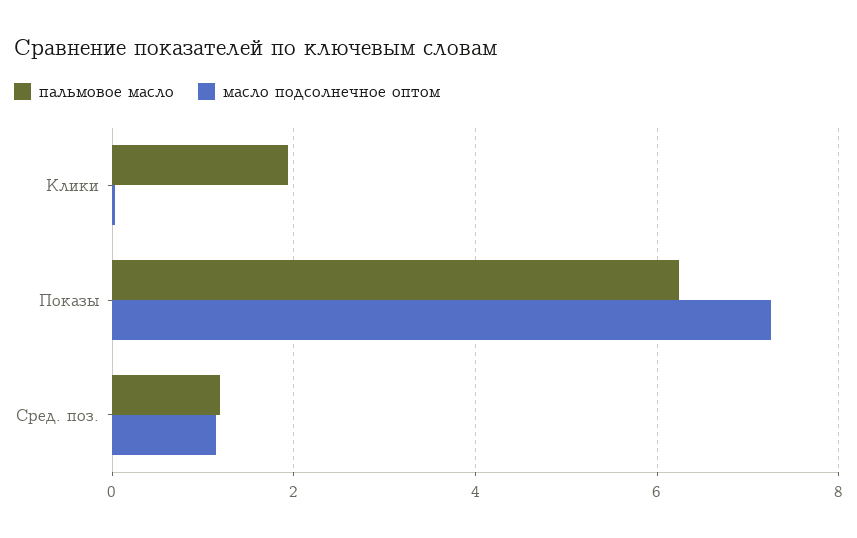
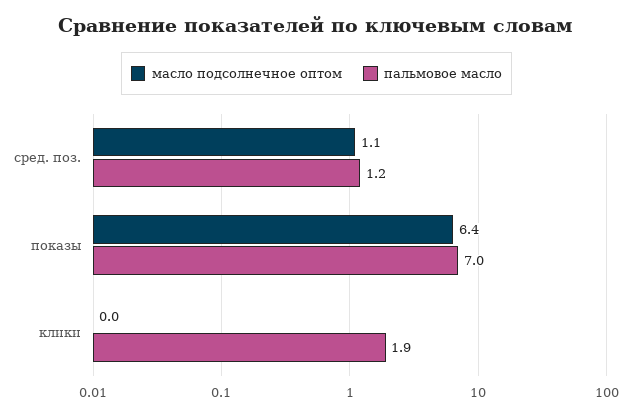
  {
    "пальмовое масло": {
      "Клики": 1.9,
-     "Показы": 6.2,
+     "Показы": 7,
      "Сред. поз.": 1.2
    },
    "масло подсолнечное оптом": {
      "Клики": 0,
-     "Показы": 7.2,
+     "Показы": 6.4,
      "Сред. поз.": 1.1
    }
  }

